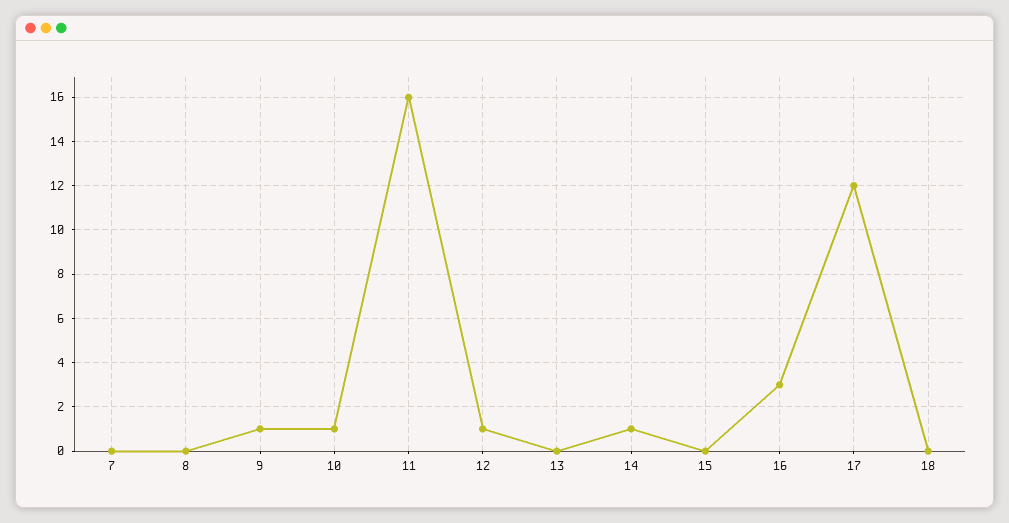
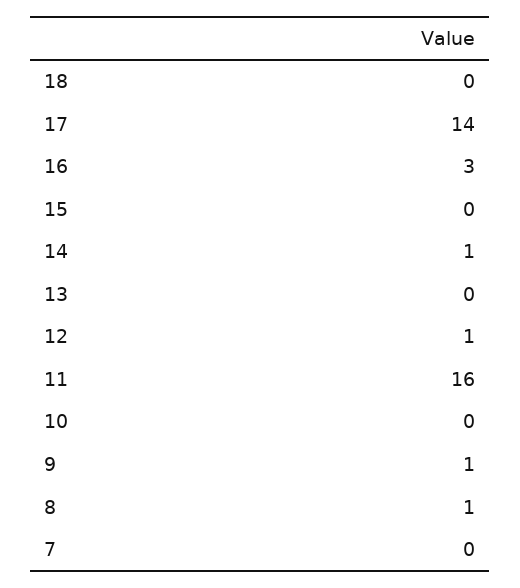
  {
    "7": 0,
-   "8": 0,
+   "8": 1,
    "9": 1,
-   "10": 1,
+   "10": 0,
    "11": 16,
    "12": 1,
    "13": 0,
    "14": 1,
    "15": 0,
    "16": 3,
-   "17": 12,
+   "17": 14,
    "18": 0
  }

